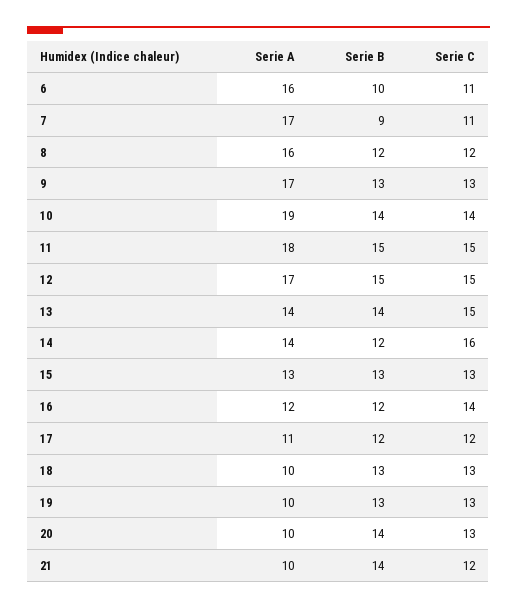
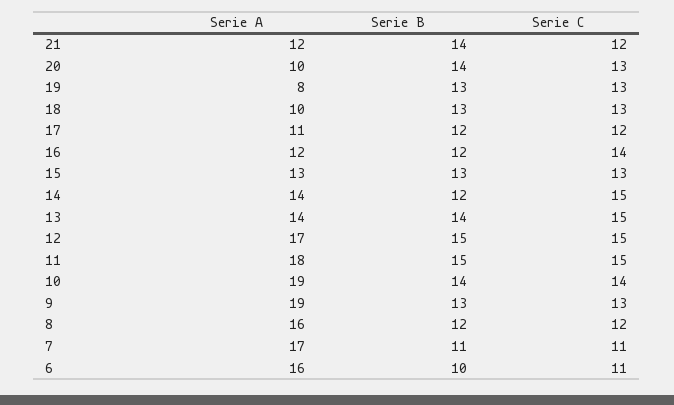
  {
    "Serie A": {
      "6": 16,
      "7": 17,
      "8": 16,
-     "9": 17,
+     "9": 19,
      "10": 19,
      "11": 18,
      "12": 17,
      "13": 14,
      "14": 14,
      "15": 13,
      "16": 12,
      "17": 11,
      "18": 10,
-     "19": 10,
+     "19": 8,
      "20": 10,
-     "21": 10
+     "21": 12
    },
    "Serie B": {
      "6": 10,
-     "7": 9,
+     "7": 11,
      "8": 12,
      "9": 13,
      "10": 14,
      "11": 15,
      "12": 15,
      "13": 14,
      "14": 12,
      "15": 13,
      "16": 12,
      "17": 12,
      "18": 13,
      "19": 13,
      "20": 14,
      "21": 14
    },
    "Serie C": {
      "6": 11,
      "7": 11,
      "8": 12,
      "9": 13,
      "10": 14,
      "11": 15,
      "12": 15,
      "13": 15,
-     "14": 16,
+     "14": 15,
      "15": 13,
      "16": 14,
      "17": 12,
      "18": 13,
      "19": 13,
      "20": 13,
      "21": 12
    }
  }

